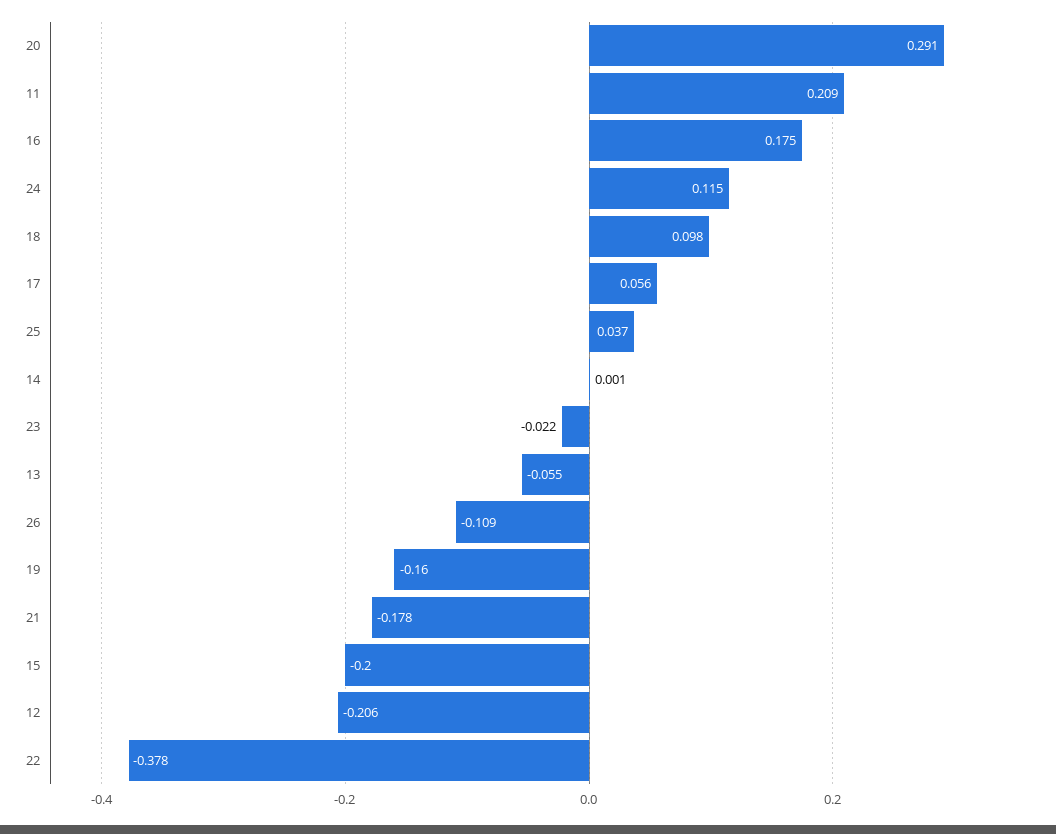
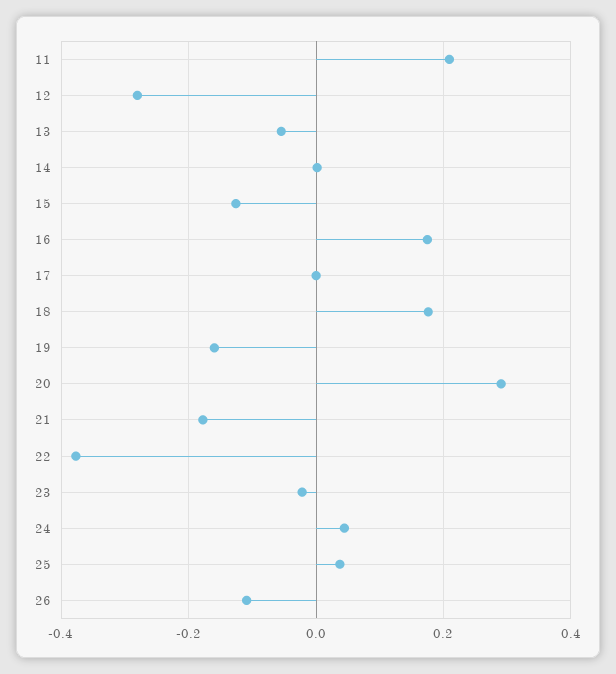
  {
    "20": 0.291,
    "11": 0.209,
    "16": 0.175,
-   "24": 0.115,
+   "24": 0.04,
-   "18": 0.098,
+   "18": 0.18,
-   "17": 0.056,
+   "17": 0,
    "25": 0.037,
    "14": 0.001,
    "23": -0.022,
    "13": -0.055,
    "26": -0.109,
    "19": -0.16,
    "21": -0.178,
-   "15": -0.2,
+   "15": -0.12,
-   "12": -0.206,
+   "12": -0.28,
    "22": -0.378
  }

